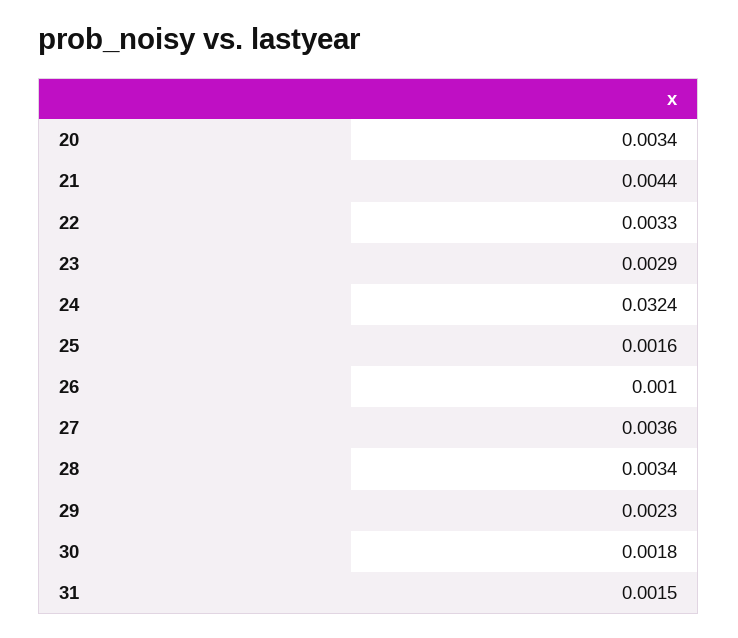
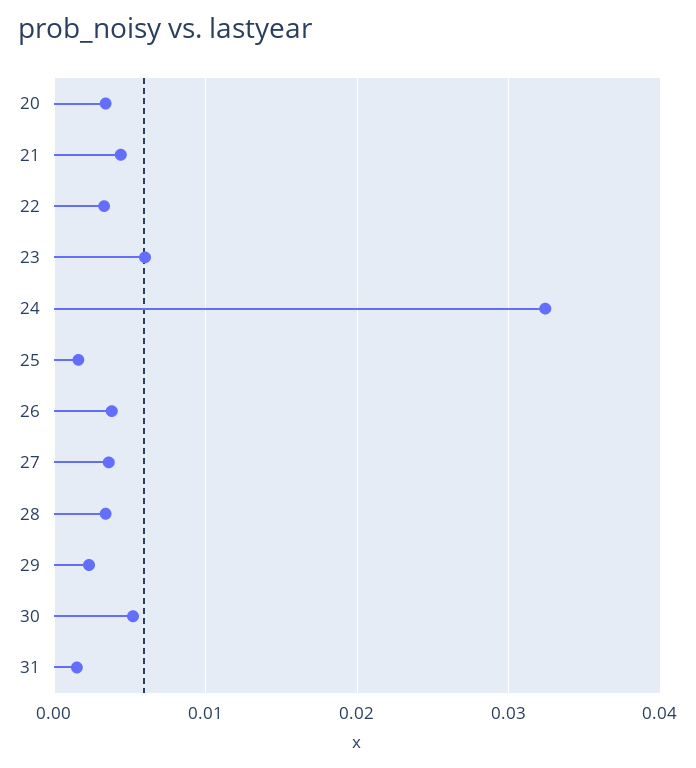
  {
    "20": 0.0034,
    "21": 0.0044,
    "22": 0.0033,
-   "23": 0.0029,
+   "23": 0.006,
    "24": 0.0324,
    "25": 0.0016,
-   "26": 0.001,
+   "26": 0.004,
    "27": 0.0036,
    "28": 0.0034,
    "29": 0.0023,
-   "30": 0.0018,
+   "30": 0.005,
    "31": 0.0015
  }

